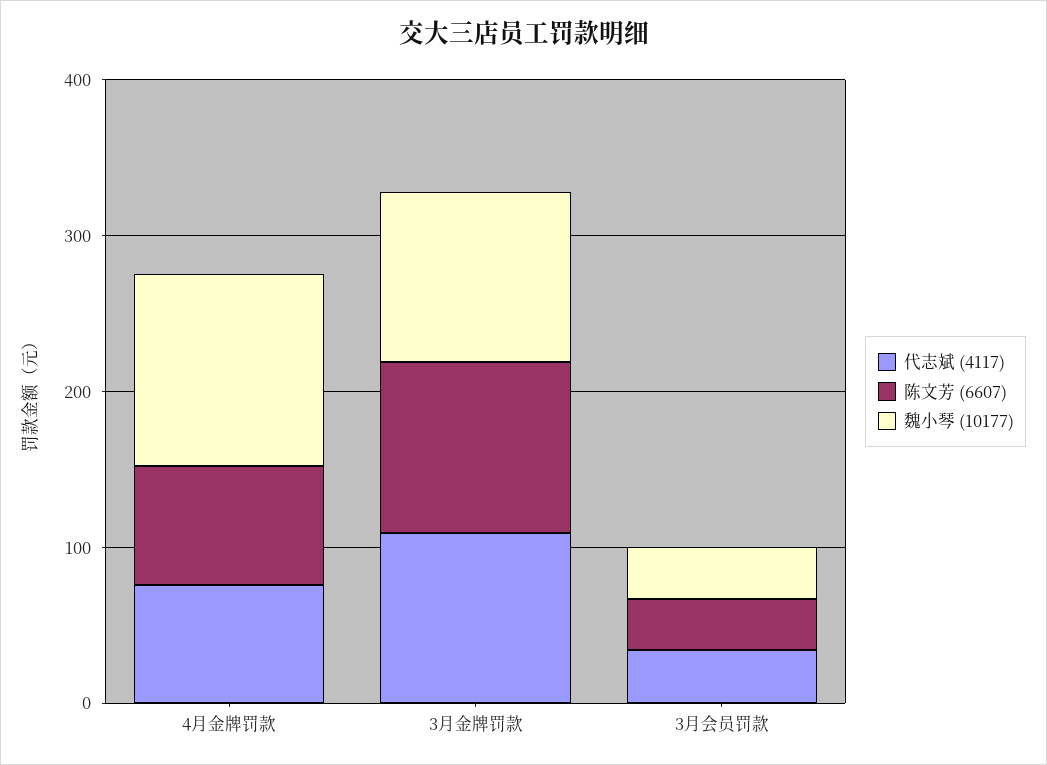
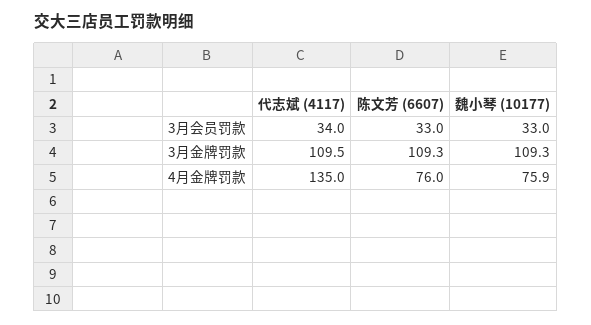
  {
    "代志斌 (4117)": {
-     "4月金牌罚款": 80,
+     "4月金牌罚款": 135,
      "3月金牌罚款": 109.5,
      "3月会员罚款": 34
    },
    "陈文芳 (6607)": {
      "4月金牌罚款": 76,
      "3月金牌罚款": 109.3,
      "3月会员罚款": 33
    },
    "魏小琴 (10177)": {
-     "4月金牌罚款": 120,
+     "4月金牌罚款": 75.9,
      "3月金牌罚款": 109.3,
      "3月会员罚款": 33
    }
  }

